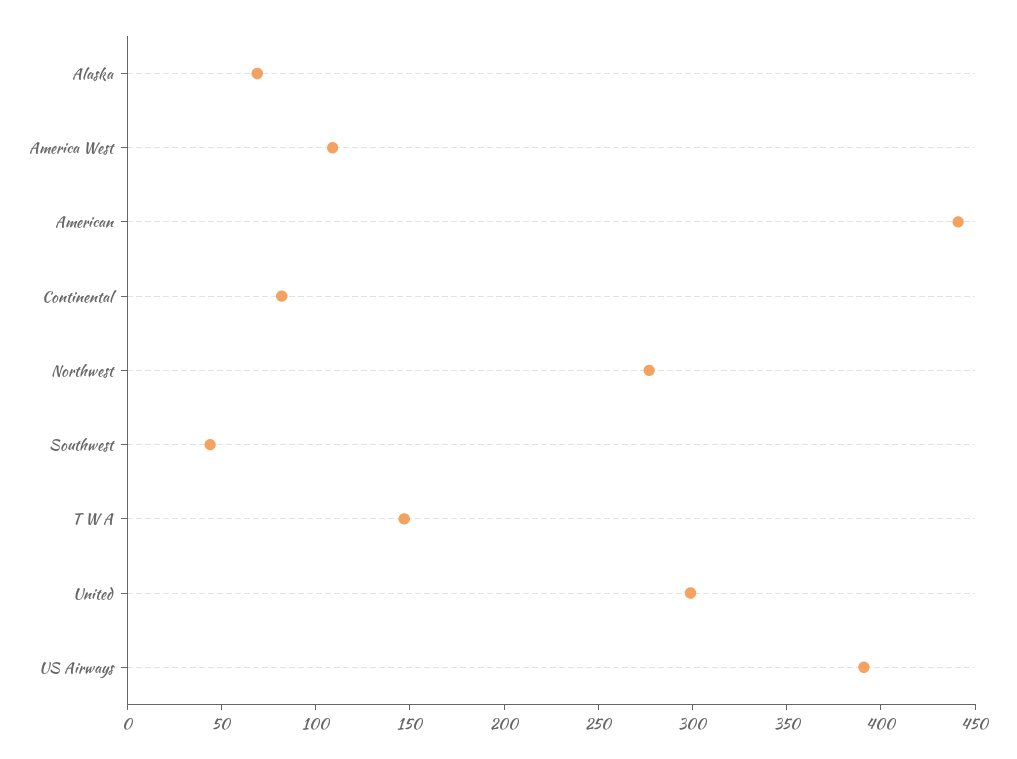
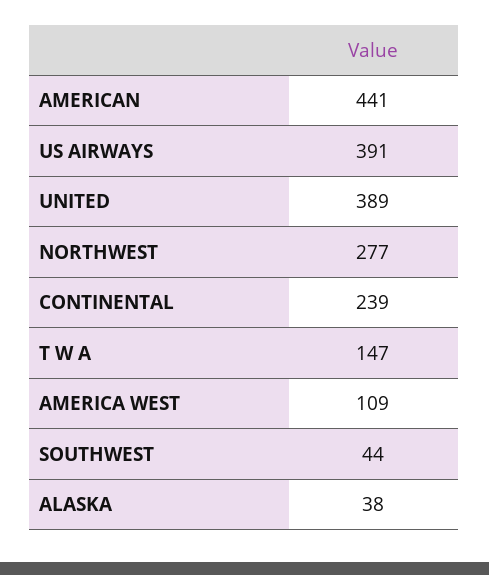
  {
-   "Alaska": 70,
+   "Alaska": 38,
    "America West": 109,
    "American": 441,
-   "Continental": 80,
+   "Continental": 239,
    "Northwest": 277,
    "Southwest": 44,
    "T W A": 147,
-   "United": 300,
+   "United": 389,
    "US Airways": 391
  }

